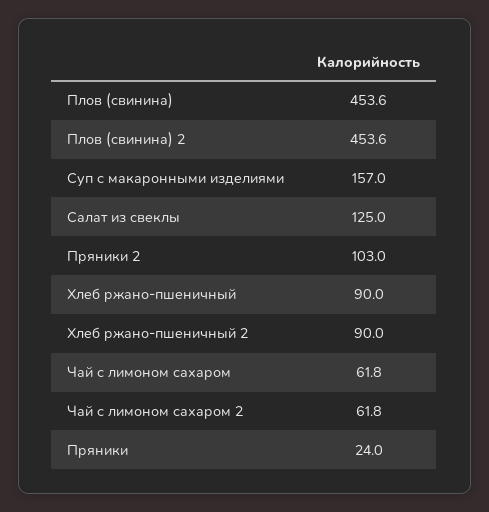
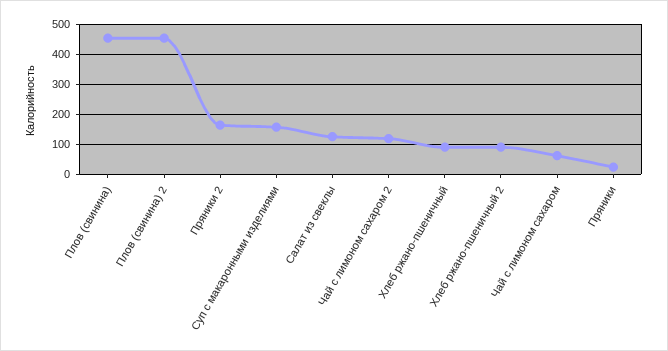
  {
    "Плов (свинина)": 453.6,
    "Плов (свинина) 2": 453.6,
    "Суп с макаронными изделиями": 157,
    "Салат из свеклы": 125,
-   "Пряники 2": 103,
+   "Пряники 2": 160,
    "Хлеб ржано-пшеничный": 90,
    "Хлеб ржано-пшеничный 2": 90,
    "Чай с лимоном сахаром": 61.8,
-   "Чай с лимоном сахаром 2": 61.8,
+   "Чай с лимоном сахаром 2": 120,
    "Пряники": 24
  }

